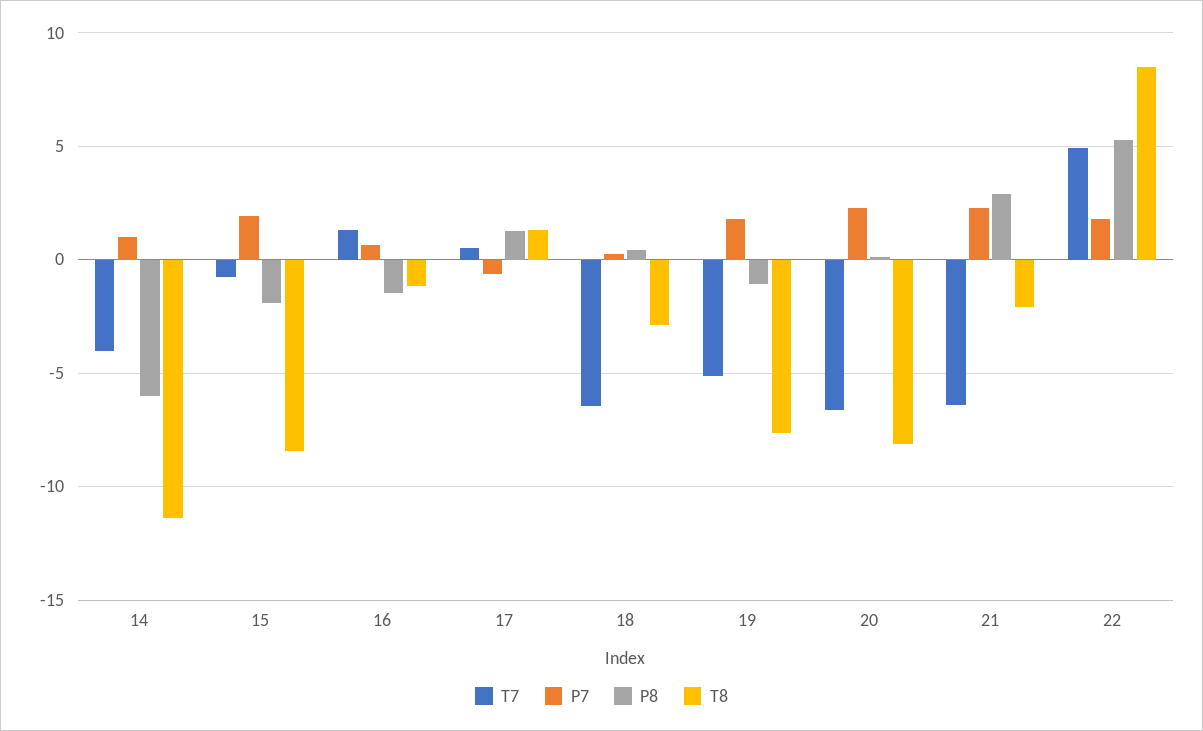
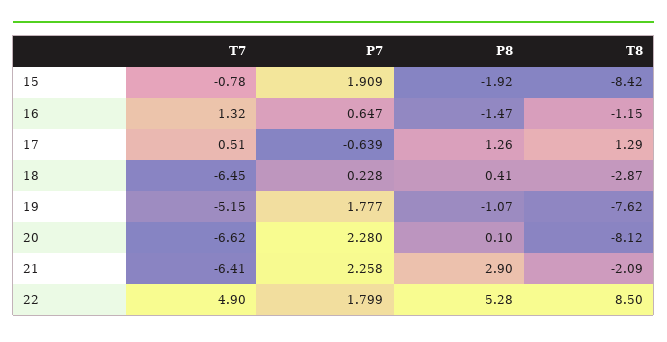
  {
    "T7": {
-     "14": -4,
      "15": -0.78,
      "16": 1.32,
      "17": 0.51,
      "18": -6.45,
      "19": -5.15,
      "20": -6.62,
      "21": -6.41,
      "22": 4.9
    },
    "P7": {
-     "14": 1,
      "15": 1.909,
      "16": 0.647,
      "17": -0.639,
      "18": 0.228,
      "19": 1.777,
      "20": 2.28,
      "21": 2.258,
      "22": 1.799
    },
    "P8": {
-     "14": -6,
      "15": -1.92,
      "16": -1.47,
      "17": 1.26,
      "18": 0.41,
      "19": -1.07,
      "20": 0.1,
      "21": 2.9,
      "22": 5.28
    },
    "T8": {
-     "14": -11.5,
      "15": -8.42,
      "16": -1.15,
      "17": 1.29,
      "18": -2.87,
      "19": -7.62,
      "20": -8.12,
      "21": -2.09,
      "22": 8.5
    }
  }

